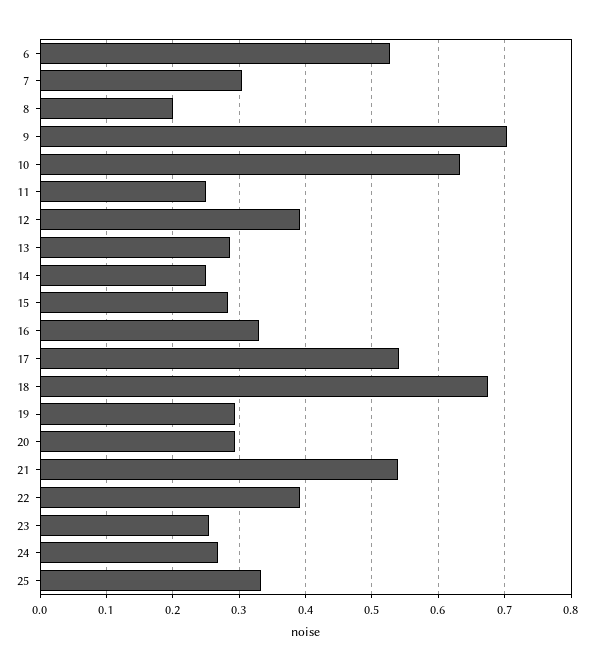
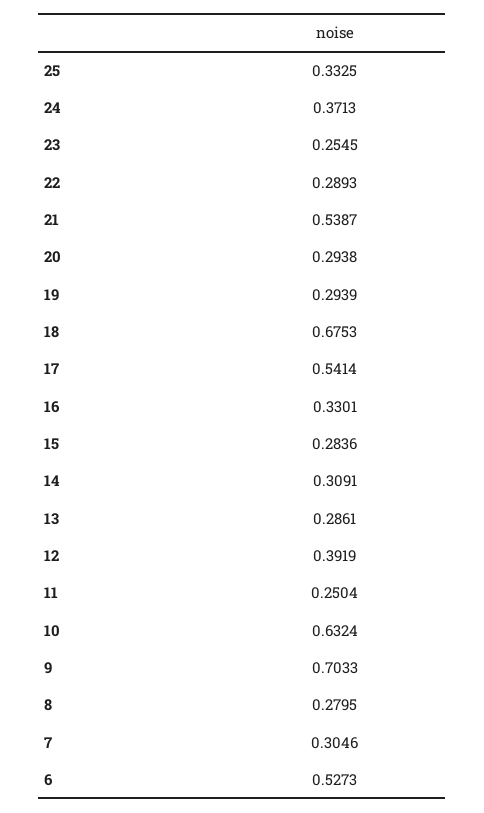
  {
    "6": 0.5273,
    "7": 0.3046,
-   "8": 0.2,
+   "8": 0.2795,
    "9": 0.7033,
    "10": 0.6324,
    "11": 0.2504,
    "12": 0.3919,
    "13": 0.2861,
-   "14": 0.25,
+   "14": 0.3091,
    "15": 0.2836,
    "16": 0.3301,
    "17": 0.5414,
    "18": 0.6753,
    "19": 0.2939,
    "20": 0.2938,
    "21": 0.5387,
-   "22": 0.39,
+   "22": 0.2893,
    "23": 0.2545,
-   "24": 0.27,
+   "24": 0.3713,
    "25": 0.3325
  }

